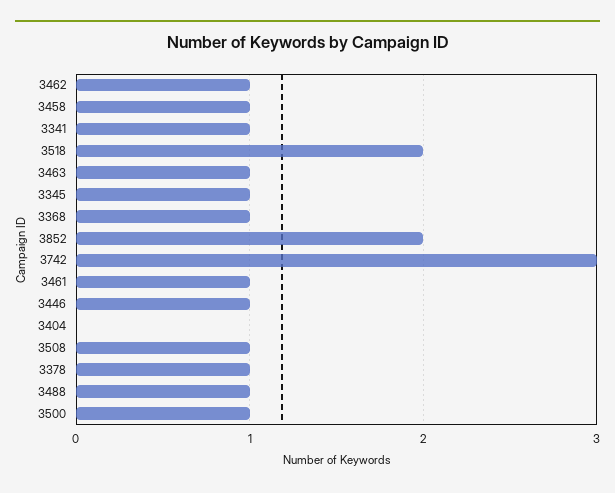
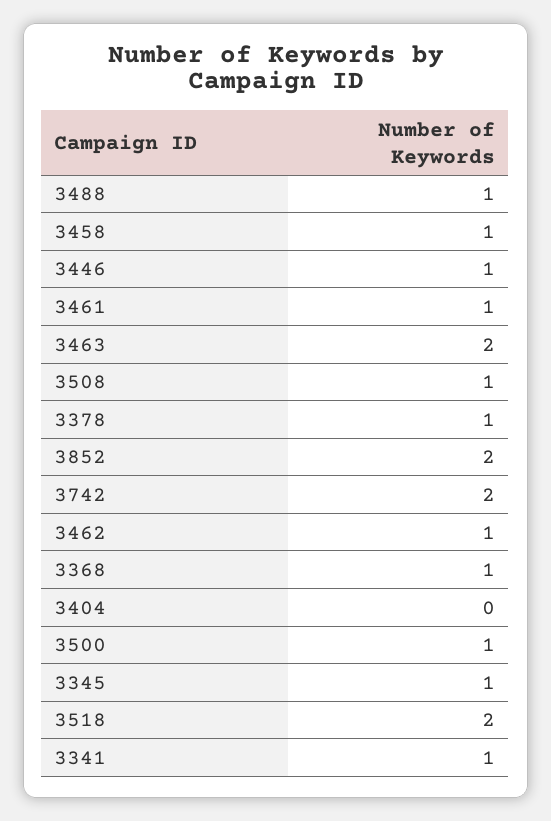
  {
    "3462": 1,
    "3458": 1,
    "3341": 1,
    "3518": 2,
-   "3463": 1,
+   "3463": 2,
    "3345": 1,
    "3368": 1,
    "3852": 2,
-   "3742": 3,
+   "3742": 2,
    "3461": 1,
    "3446": 1,
    "3404": 0,
    "3508": 1,
    "3378": 1,
    "3488": 1,
    "3500": 1
  }

